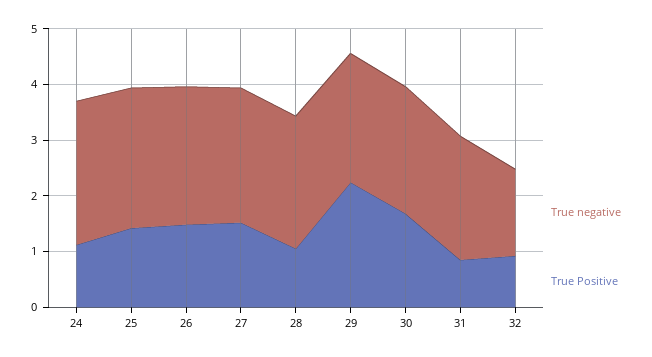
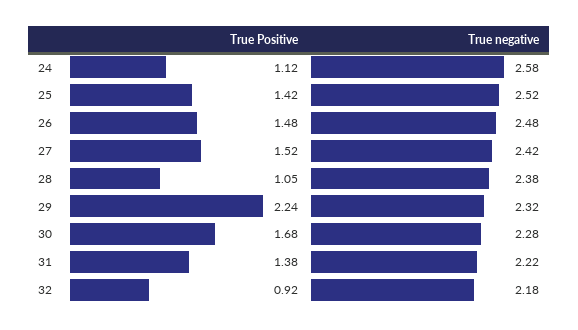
  {
    "True negative": {
      "24": 2.58,
      "25": 2.52,
      "26": 2.48,
      "27": 2.42,
      "28": 2.38,
      "29": 2.32,
      "30": 2.28,
      "31": 2.22,
-     "32": 1.6
+     "32": 2.18
    },
    "True Positive": {
      "24": 1.12,
      "25": 1.42,
      "26": 1.48,
      "27": 1.52,
      "28": 1.05,
      "29": 2.24,
      "30": 1.68,
-     "31": 0.8,
+     "31": 1.38,
      "32": 0.92
    }
  }

